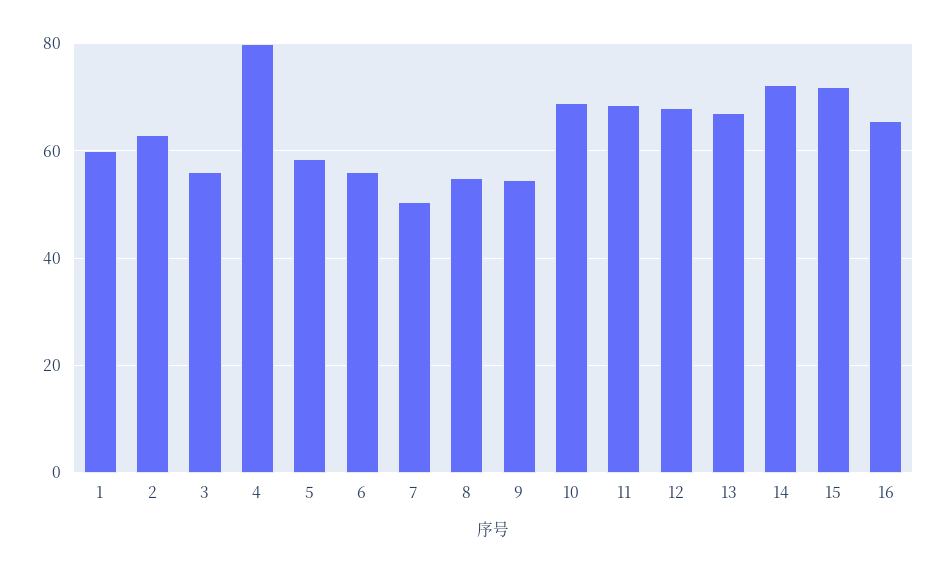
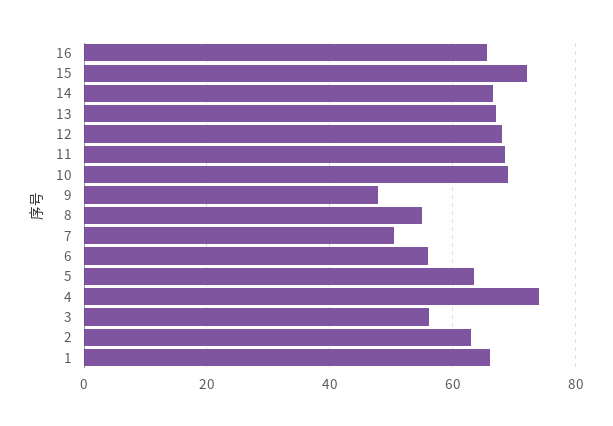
  {
-   "1": 60,
+   "1": 66,
    "2": 64,
    "3": 56,
-   "4": 80,
+   "4": 74,
-   "5": 58,
+   "5": 64,
    "6": 56,
    "7": 50,
    "8": 56,
-   "9": 54,
+   "9": 48,
    "10": 70,
    "11": 68,
    "12": 68,
    "13": 68,
-   "14": 72,
+   "14": 66,
    "15": 72,
    "16": 66
  }

